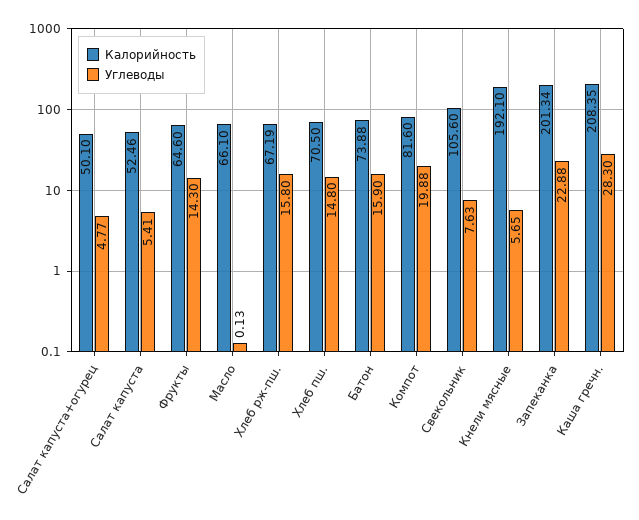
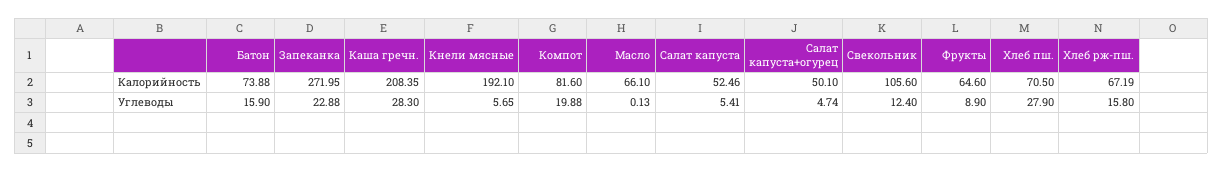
  {
    "Калорийность": {
      "Салат капуста+огурец": 50.1,
      "Салат капуста": 52.46,
      "Фрукты": 64.6,
      "Масло": 66.1,
      "Хлеб рж-пш.": 67.19,
      "Хлеб пш.": 70.5,
      "Батон": 73.88,
      "Компот": 81.6,
      "Свекольник": 105.6,
      "Кнели мясные": 192.1,
-     "Запеканка": 201.34,
+     "Запеканка": 271.95,
      "Каша гречн.": 208.35
    },
    "Углеводы": {
-     "Салат капуста+огурец": 4.77,
+     "Салат капуста+огурец": 4.74,
      "Салат капуста": 5.41,
-     "Фрукты": 14.3,
+     "Фрукты": 8.9,
      "Масло": 0.13,
      "Хлеб рж-пш.": 15.8,
-     "Хлеб пш.": 14.8,
+     "Хлеб пш.": 27.9,
      "Батон": 15.9,
      "Компот": 19.88,
-     "Свекольник": 7.63,
+     "Свекольник": 12.4,
      "Кнели мясные": 5.65,
      "Запеканка": 22.88,
      "Каша гречн.": 28.3
    }
  }

